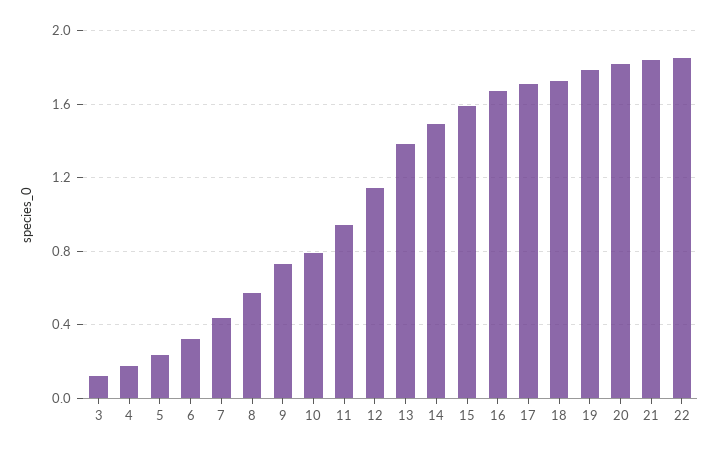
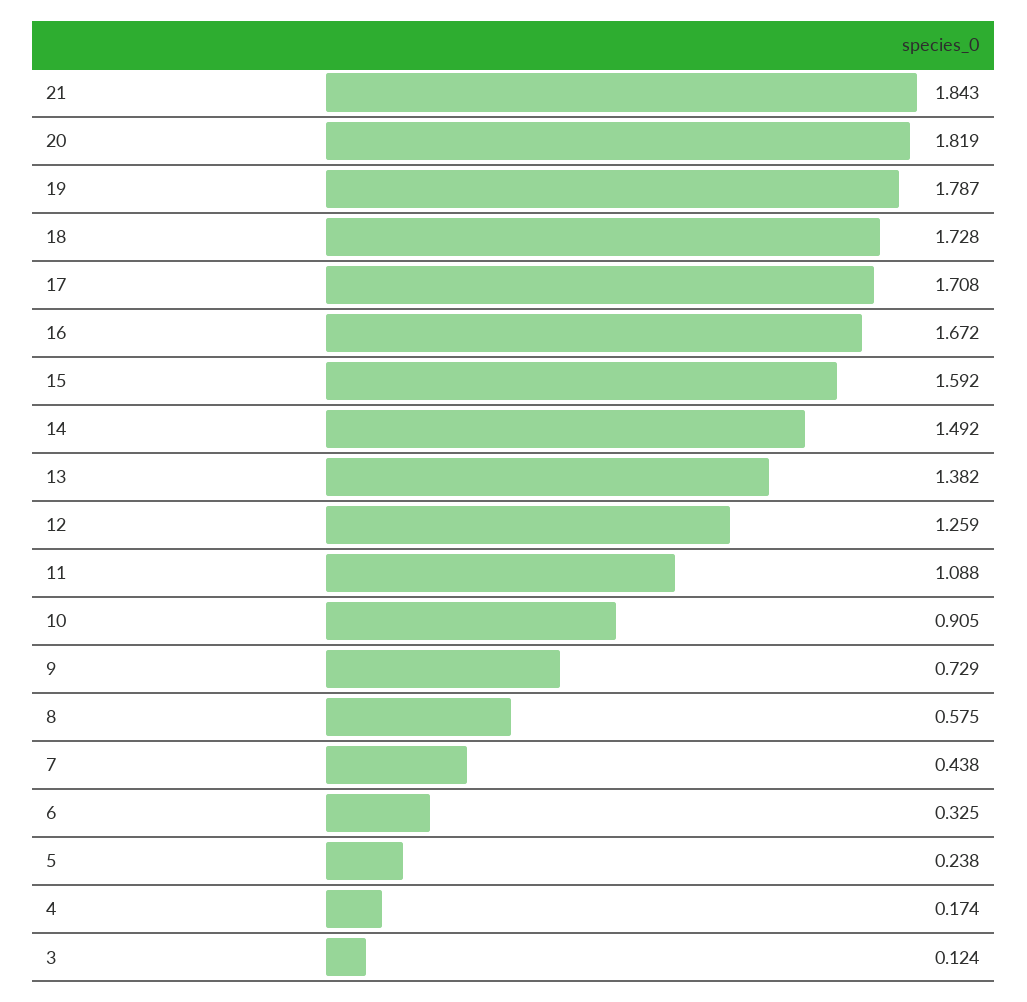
  {
    "3": 0.124,
    "4": 0.174,
    "5": 0.238,
    "6": 0.325,
    "7": 0.438,
    "8": 0.575,
    "9": 0.729,
-   "10": 0.8,
+   "10": 0.905,
-   "11": 0.95,
+   "11": 1.088,
-   "12": 1.15,
+   "12": 1.259,
    "13": 1.382,
    "14": 1.492,
    "15": 1.592,
    "16": 1.672,
    "17": 1.708,
    "18": 1.728,
    "19": 1.787,
    "20": 1.819,
-   "21": 1.843,
+   "21": 1.843
-   "22": 1.85
  }

